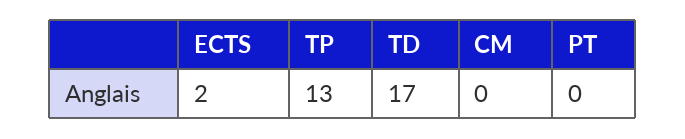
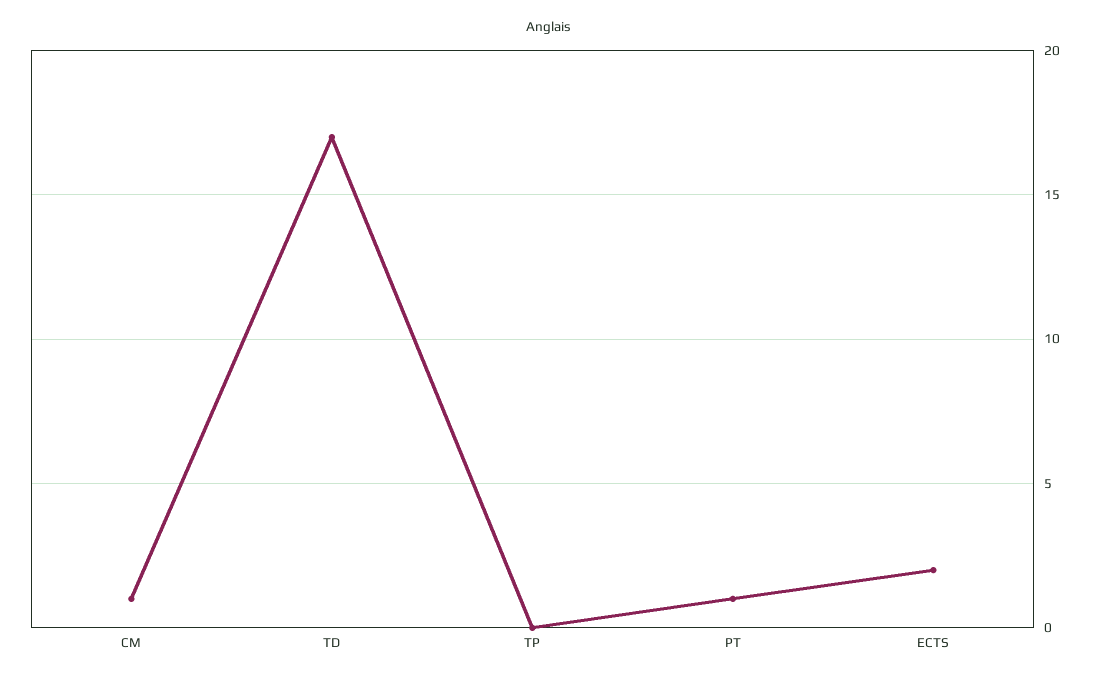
  {
    "ECTS": 2,
-   "TP": 13,
+   "TP": 0,
    "TD": 17,
-   "CM": 0,
+   "CM": 1,
-   "PT": 0
+   "PT": 1
  }

